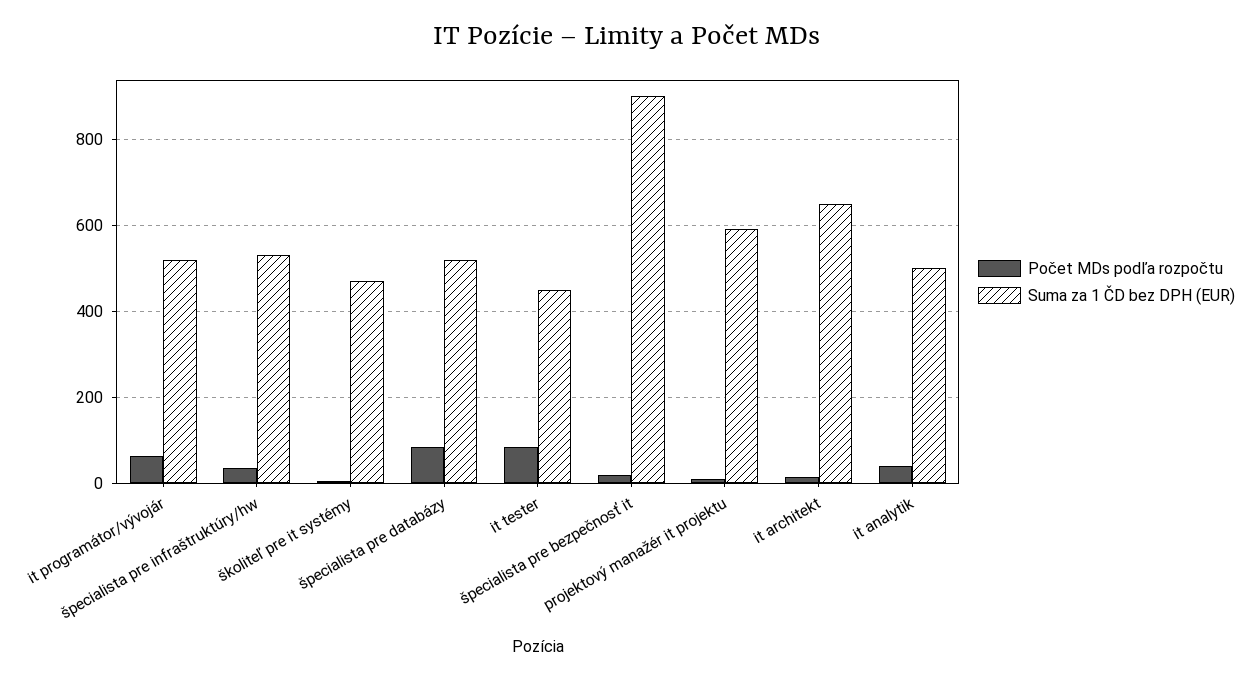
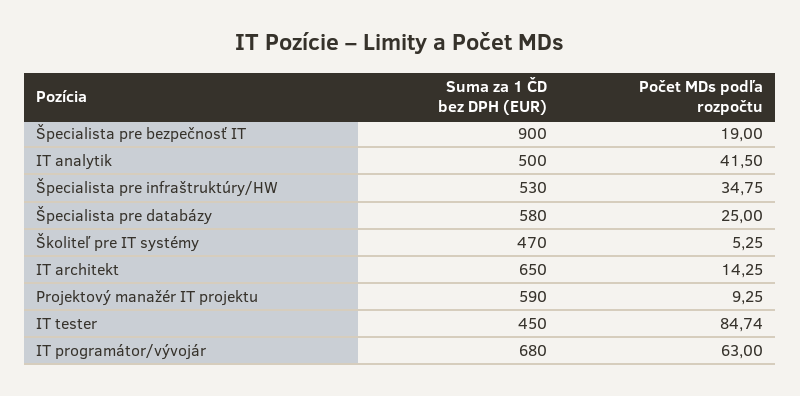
  {
    "Počet MDs podľa rozpočtu": {
      "it programátor/vývojár": 63,
      "špecialista pre infraštruktúry/hw": 34.75,
      "školiteľ pre it systémy": 5.25,
-     "špecialista pre databázy": 80,
+     "špecialista pre databázy": 25,
      "it tester": 84.74,
      "špecialista pre bezpečnosť it": 19,
      "projektový manažér it projektu": 9.25,
      "it architekt": 14.25,
      "it analytik": 41.5
    },
    "Suma za 1 ČD bez DPH (EUR)": {
-     "it programátor/vývojár": 520,
+     "it programátor/vývojár": 680,
      "špecialista pre infraštruktúry/hw": 530,
      "školiteľ pre it systémy": 470,
-     "špecialista pre databázy": 520,
+     "špecialista pre databázy": 580,
      "it tester": 450,
      "špecialista pre bezpečnosť it": 900,
      "projektový manažér it projektu": 590,
      "it architekt": 650,
      "it analytik": 500
    }
  }

